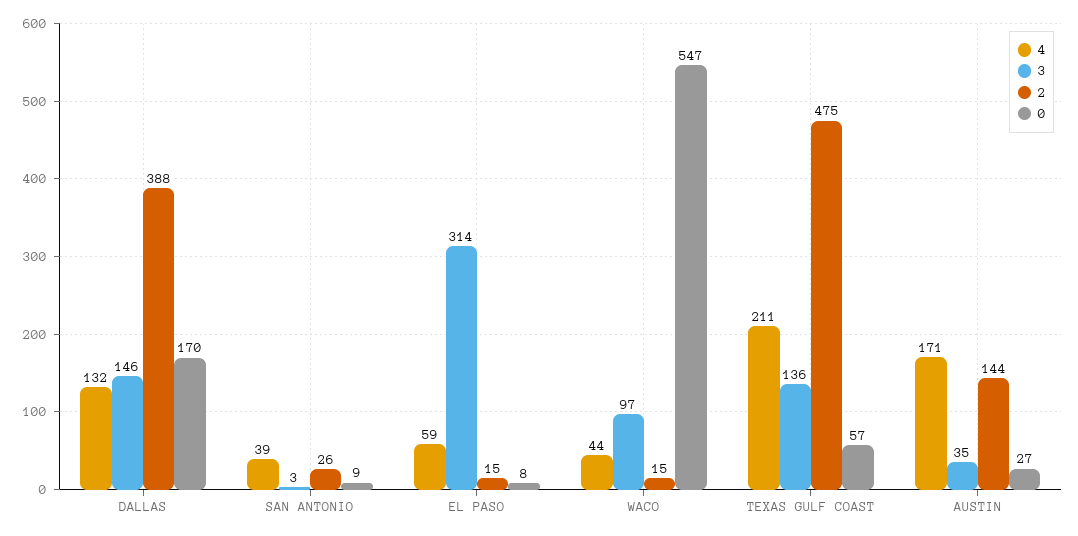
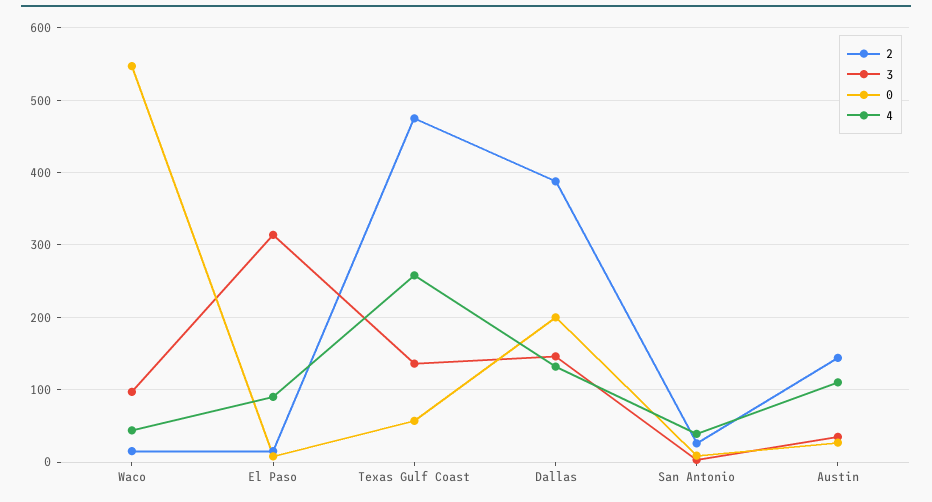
  {
    "4": {
      "DALLAS": 132,
      "SAN ANTONIO": 39,
-     "EL PASO": 59,
+     "EL PASO": 90,
      "WACO": 44,
-     "TEXAS GULF COAST": 211,
+     "TEXAS GULF COAST": 260,
-     "AUSTIN": 171
+     "AUSTIN": 110
    },
    "3": {
      "DALLAS": 146,
      "SAN ANTONIO": 3,
      "EL PASO": 314,
      "WACO": 97,
      "TEXAS GULF COAST": 136,
      "AUSTIN": 35
    },
    "2": {
      "DALLAS": 388,
      "SAN ANTONIO": 26,
      "EL PASO": 15,
      "WACO": 15,
      "TEXAS GULF COAST": 475,
      "AUSTIN": 144
    },
    "0": {
-     "DALLAS": 170,
+     "DALLAS": 200,
      "SAN ANTONIO": 9,
      "EL PASO": 8,
      "WACO": 547,
      "TEXAS GULF COAST": 57,
      "AUSTIN": 27
    }
  }

